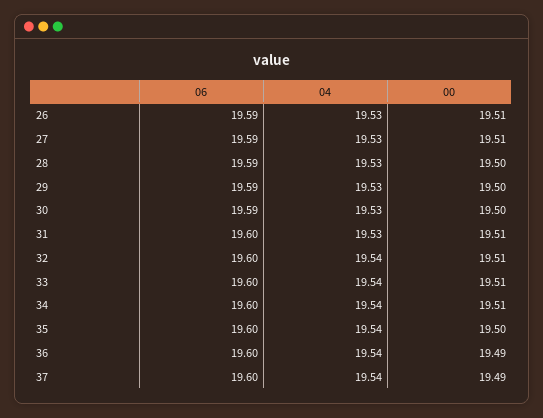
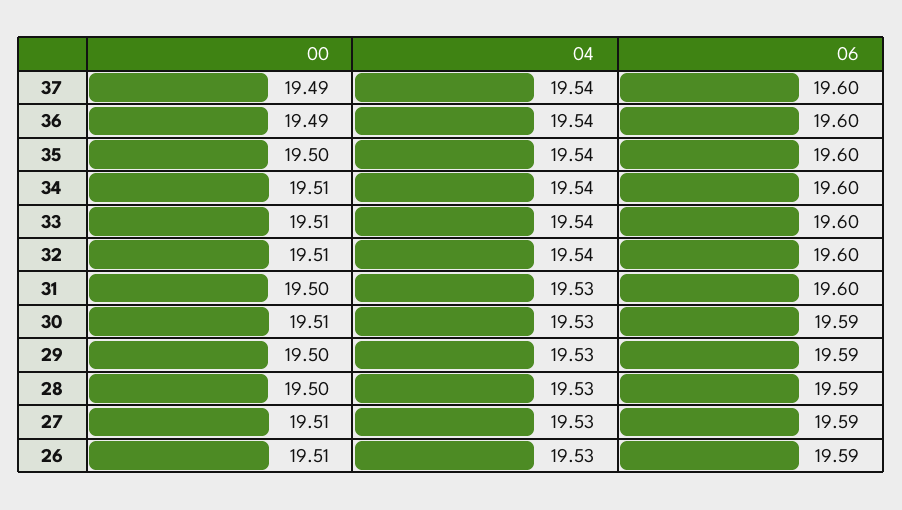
  {
    "06": {
      "26": 19.59,
      "27": 19.59,
      "28": 19.59,
      "29": 19.59,
      "30": 19.59,
      "31": 19.6,
      "32": 19.6,
      "33": 19.6,
      "34": 19.6,
      "35": 19.6,
      "36": 19.6,
      "37": 19.6
    },
    "04": {
      "26": 19.53,
      "27": 19.53,
      "28": 19.53,
      "29": 19.53,
      "30": 19.53,
      "31": 19.53,
      "32": 19.54,
      "33": 19.54,
      "34": 19.54,
      "35": 19.54,
      "36": 19.54,
      "37": 19.54
    },
    "00": {
      "26": 19.51,
      "27": 19.51,
      "28": 19.5,
      "29": 19.5,
-     "30": 19.5,
+     "30": 19.51,
-     "31": 19.51,
+     "31": 19.5,
      "32": 19.51,
      "33": 19.51,
      "34": 19.51,
      "35": 19.5,
      "36": 19.49,
      "37": 19.49
    }
  }

